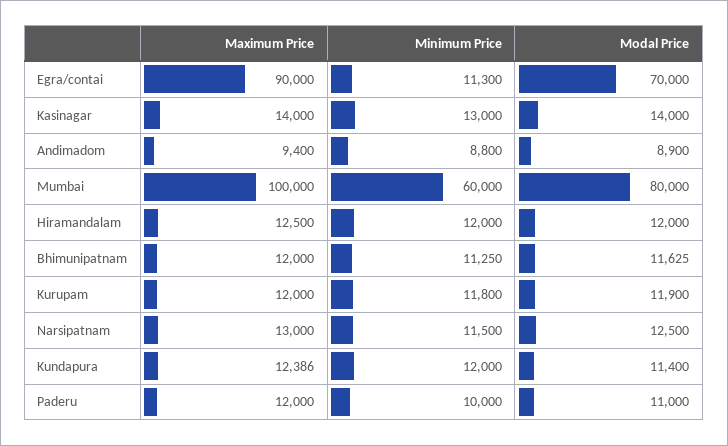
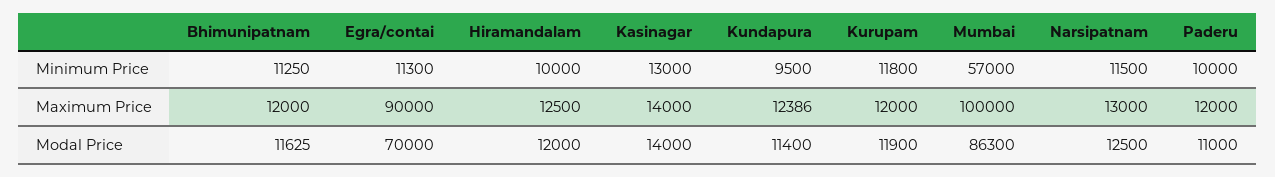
  {
    "Maximum Price": {
      "Egra/contai": 90000,
      "Kasinagar": 14000,
-     "Andimadom": 9400,
      "Mumbai": 100000,
      "Hiramandalam": 12500,
      "Bhimunipatnam": 12000,
      "Kurupam": 12000,
      "Narsipatnam": 13000,
      "Kundapura": 12386,
      "Paderu": 12000
    },
    "Minimum Price": {
      "Egra/contai": 11300,
      "Kasinagar": 13000,
-     "Andimadom": 8800,
-     "Mumbai": 60000,
+     "Mumbai": 57000,
-     "Hiramandalam": 12000,
+     "Hiramandalam": 10000,
      "Bhimunipatnam": 11250,
      "Kurupam": 11800,
      "Narsipatnam": 11500,
-     "Kundapura": 12000,
+     "Kundapura": 9500,
      "Paderu": 10000
    },
    "Modal Price": {
      "Egra/contai": 70000,
      "Kasinagar": 14000,
-     "Andimadom": 8900,
-     "Mumbai": 80000,
+     "Mumbai": 86300,
      "Hiramandalam": 12000,
      "Bhimunipatnam": 11625,
      "Kurupam": 11900,
      "Narsipatnam": 12500,
      "Kundapura": 11400,
      "Paderu": 11000
    }
  }

